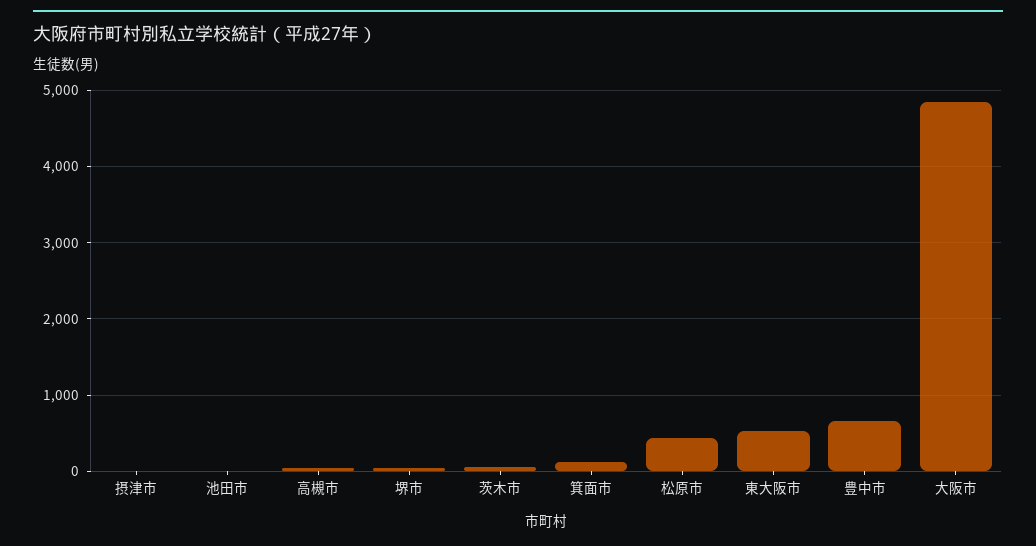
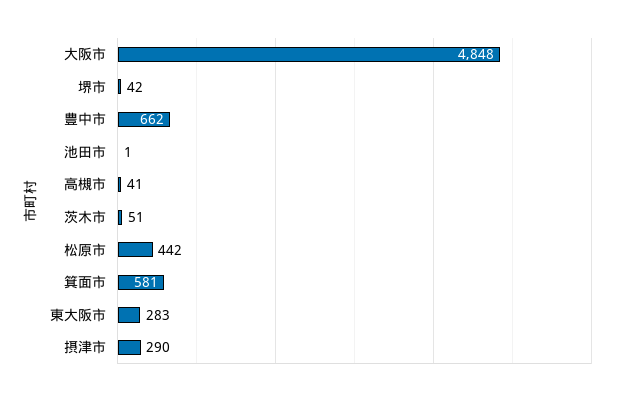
  {
-   "摂津市": 0,
+   "摂津市": 290,
    "池田市": 1,
    "高槻市": 41,
    "堺市": 42,
    "茨木市": 51,
-   "箕面市": 100,
+   "箕面市": 581,
    "松原市": 442,
-   "東大阪市": 500,
+   "東大阪市": 283,
    "豊中市": 662,
    "大阪市": 4848
  }

